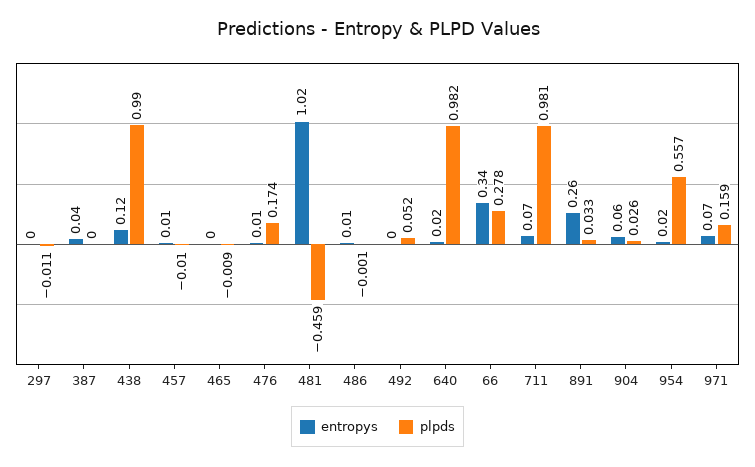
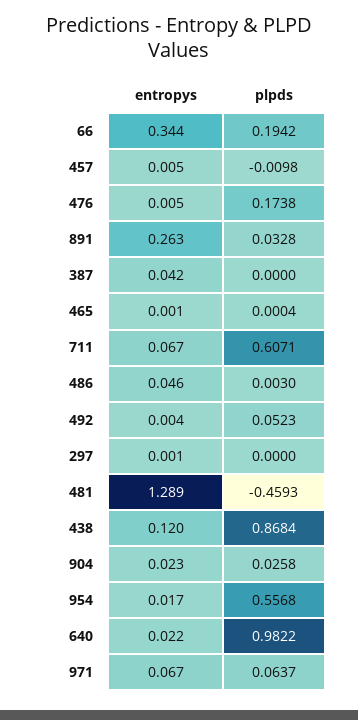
  {
    "entropys": {
      "297": 0.001,
      "387": 0.042,
      "438": 0.12,
      "457": 0.005,
      "465": 0.001,
      "476": 0.005,
-     "481": 1.02,
+     "481": 1.289,
-     "486": 0.01,
+     "486": 0.046,
      "492": 0.004,
      "640": 0.022,
      "66": 0.344,
      "711": 0.067,
      "891": 0.263,
-     "904": 0.06,
+     "904": 0.023,
      "954": 0.017,
      "971": 0.067
    },
    "plpds": {
-     "297": -0.011,
+     "297": 0,
      "387": 0,
-     "438": 0.99,
+     "438": 0.8684,
      "457": -0.0098,
-     "465": -0.009,
+     "465": 0.0004,
      "476": 0.1738,
      "481": -0.4593,
-     "486": -0.001,
+     "486": 0.003,
      "492": 0.0523,
      "640": 0.9822,
-     "66": 0.278,
+     "66": 0.1942,
-     "711": 0.981,
+     "711": 0.6071,
      "891": 0.0328,
      "904": 0.0258,
      "954": 0.5568,
-     "971": 0.159
+     "971": 0.0637
    }
  }

